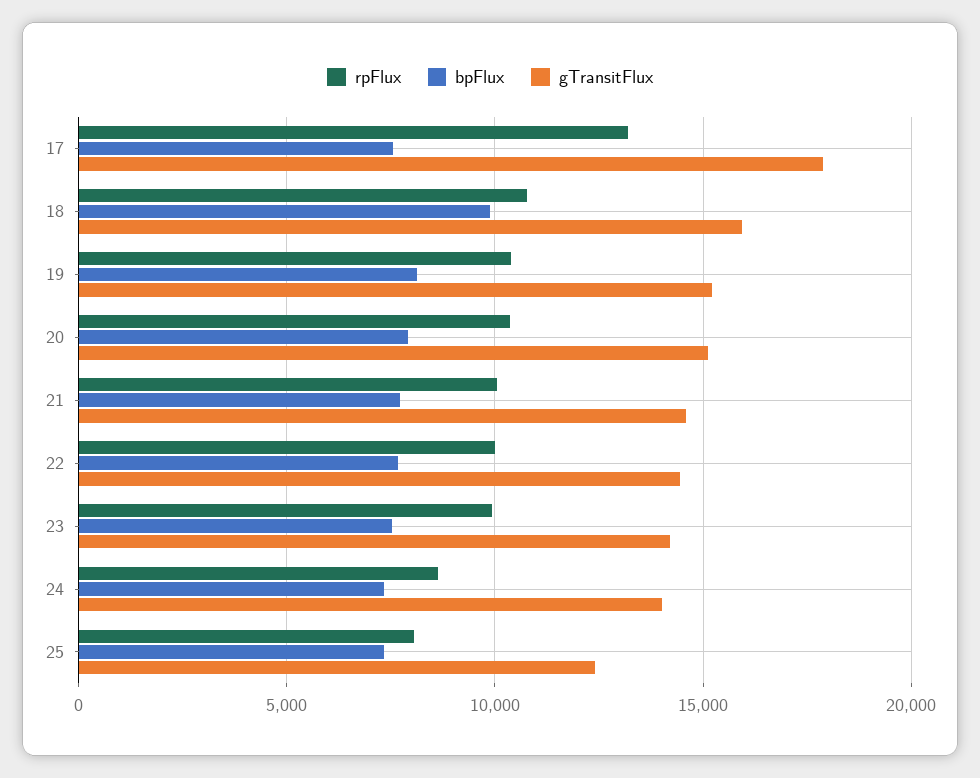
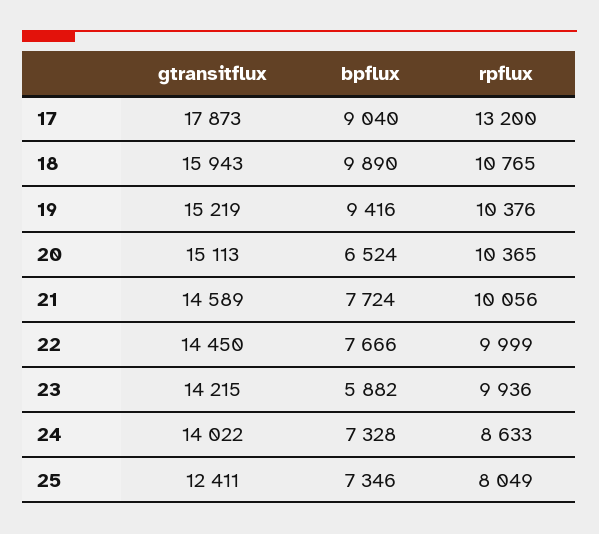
  {
    "rpFlux": {
      "17": 13200,
      "18": 10765,
      "19": 10376,
      "20": 10365,
      "21": 10056,
      "22": 9999,
      "23": 9936,
      "24": 8633,
      "25": 8049
    },
    "bpFlux": {
-     "17": 7500,
+     "17": 9040,
      "18": 9890,
-     "19": 8000,
+     "19": 9416,
-     "20": 8000,
+     "20": 6524,
      "21": 7724,
      "22": 7666,
-     "23": 7500,
+     "23": 5882,
      "24": 7328,
      "25": 7346
    },
    "gTransitFlux": {
      "17": 17873,
      "18": 15943,
      "19": 15219,
      "20": 15113,
      "21": 14589,
      "22": 14450,
      "23": 14215,
      "24": 14022,
      "25": 12411
    }
  }

